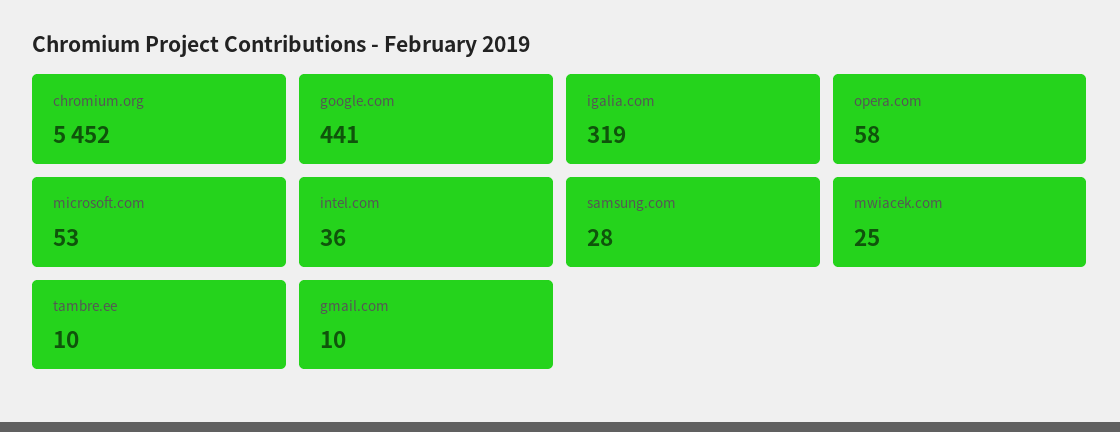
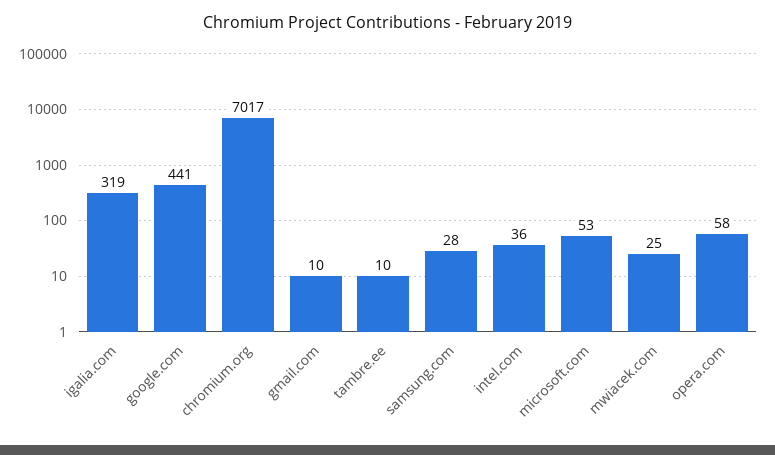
  {
-   "chromium.org": 5452,
+   "chromium.org": 7017,
    "google.com": 441,
    "igalia.com": 319,
    "opera.com": 58,
    "microsoft.com": 53,
    "intel.com": 36,
    "samsung.com": 28,
    "mwiacek.com": 25,
    "tambre.ee": 10,
    "gmail.com": 10
  }

